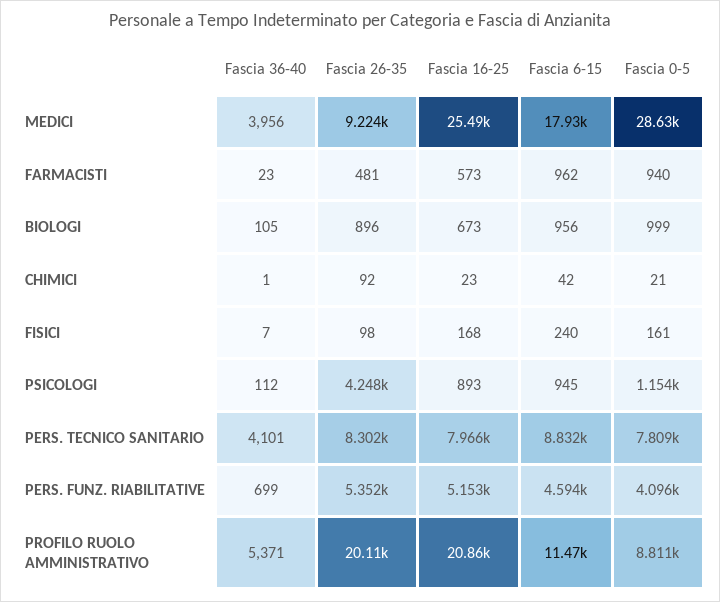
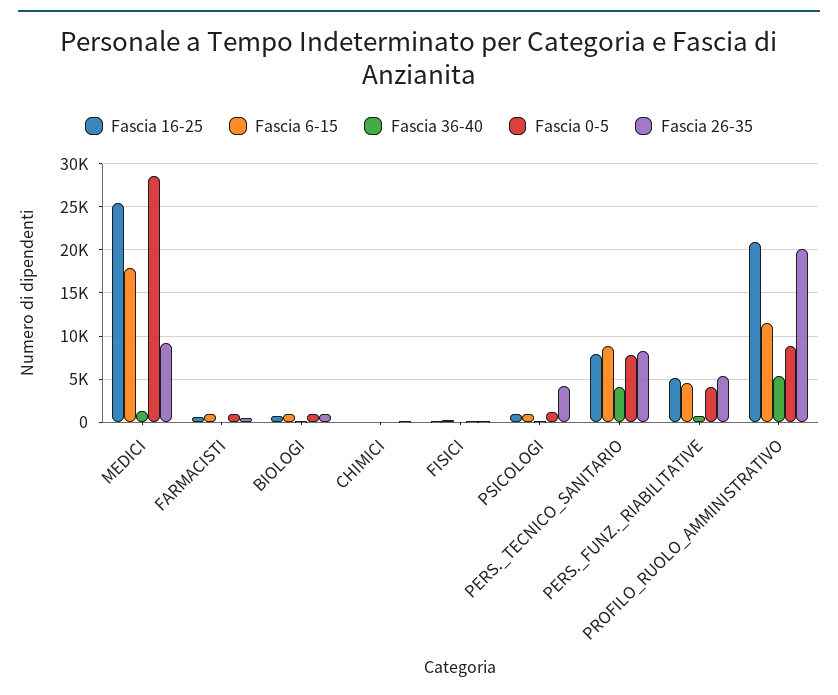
  {
    "Fascia 36-40": {
-     "MEDICI": 3956,
+     "MEDICI": 1000,
      "FARMACISTI": 23,
      "BIOLOGI": 105,
      "CHIMICI": 1,
      "FISICI": 7,
      "PSICOLOGI": 112,
      "PERS. TECNICO SANITARIO": 4101,
      "PERS. FUNZ. RIABILITATIVE": 699,
      "PROFILO RUOLO AMMINISTRATIVO": 5371
    },
    "Fascia 26-35": {
      "MEDICI": 9224,
      "FARMACISTI": 481,
      "BIOLOGI": 896,
      "CHIMICI": 92,
      "FISICI": 98,
      "PSICOLOGI": 4248,
      "PERS. TECNICO SANITARIO": 8302,
      "PERS. FUNZ. RIABILITATIVE": 5352,
      "PROFILO RUOLO AMMINISTRATIVO": 20110
    },
    "Fascia 16-25": {
      "MEDICI": 25490,
      "FARMACISTI": 573,
      "BIOLOGI": 673,
      "CHIMICI": 23,
      "FISICI": 168,
      "PSICOLOGI": 893,
      "PERS. TECNICO SANITARIO": 7966,
      "PERS. FUNZ. RIABILITATIVE": 5153,
      "PROFILO RUOLO AMMINISTRATIVO": 20860
    },
    "Fascia 6-15": {
      "MEDICI": 17930,
      "FARMACISTI": 962,
      "BIOLOGI": 956,
      "CHIMICI": 42,
      "FISICI": 240,
      "PSICOLOGI": 945,
      "PERS. TECNICO SANITARIO": 8832,
      "PERS. FUNZ. RIABILITATIVE": 4594,
      "PROFILO RUOLO AMMINISTRATIVO": 11470
    },
    "Fascia 0-5": {
      "MEDICI": 28630,
      "FARMACISTI": 940,
      "BIOLOGI": 999,
      "CHIMICI": 21,
      "FISICI": 161,
      "PSICOLOGI": 1154,
      "PERS. TECNICO SANITARIO": 7809,
      "PERS. FUNZ. RIABILITATIVE": 4096,
      "PROFILO RUOLO AMMINISTRATIVO": 8811
    }
  }

